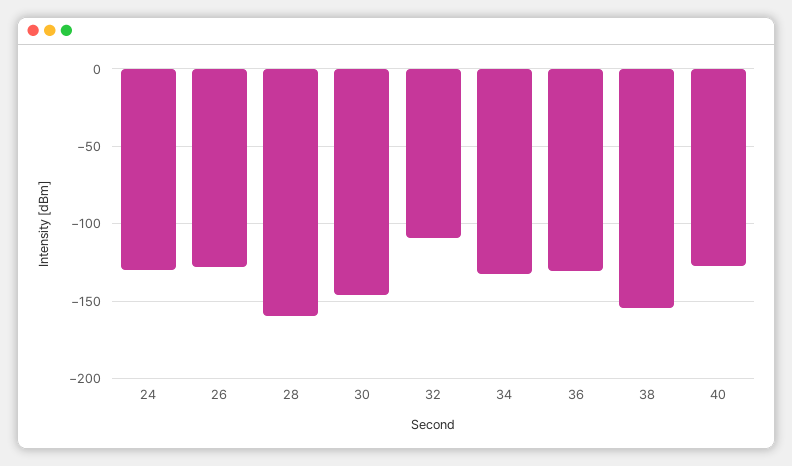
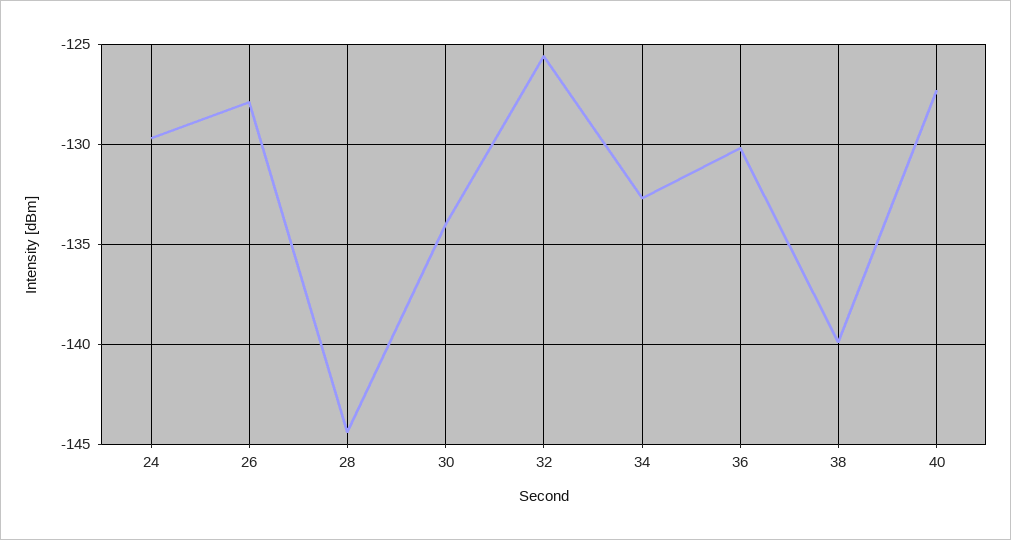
  {
    "24": -129.5,
    "26": -128,
-   "28": -160,
+   "28": -144.5,
-   "30": -145,
+   "30": -134,
-   "32": -110,
+   "32": -125.5,
    "34": -132.5,
    "36": -130,
-   "38": -155,
+   "38": -140,
    "40": -127.5
  }

